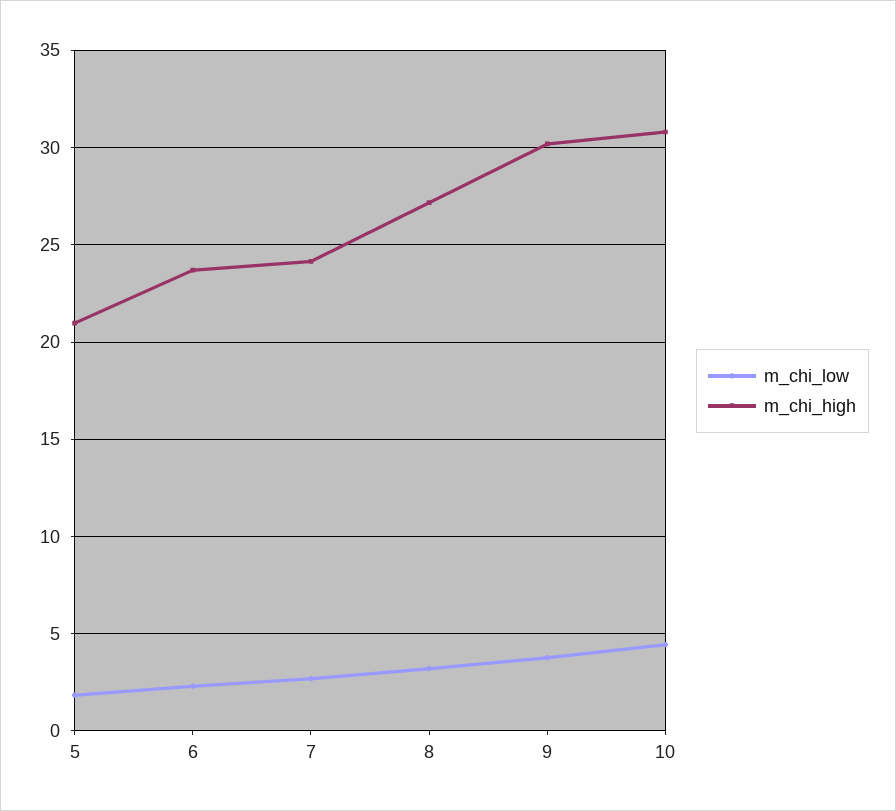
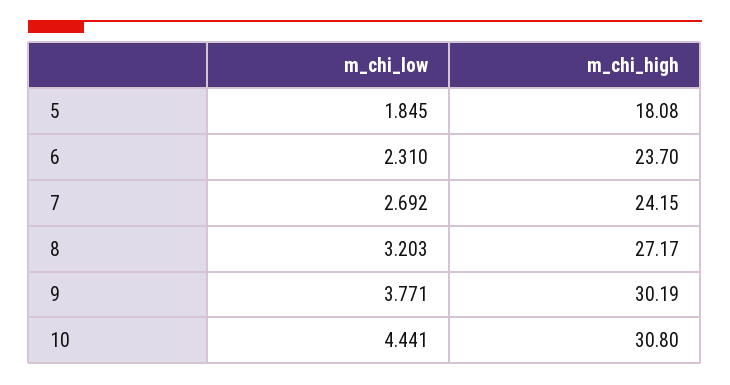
  {
    "m_chi_low": {
      "5": 1.845,
      "6": 2.31,
      "7": 2.692,
      "8": 3.203,
      "9": 3.771,
      "10": 4.441
    },
    "m_chi_high": {
-     "5": 21,
+     "5": 18.08,
      "6": 23.7,
      "7": 24.15,
      "8": 27.17,
      "9": 30.19,
      "10": 30.8
    }
  }

